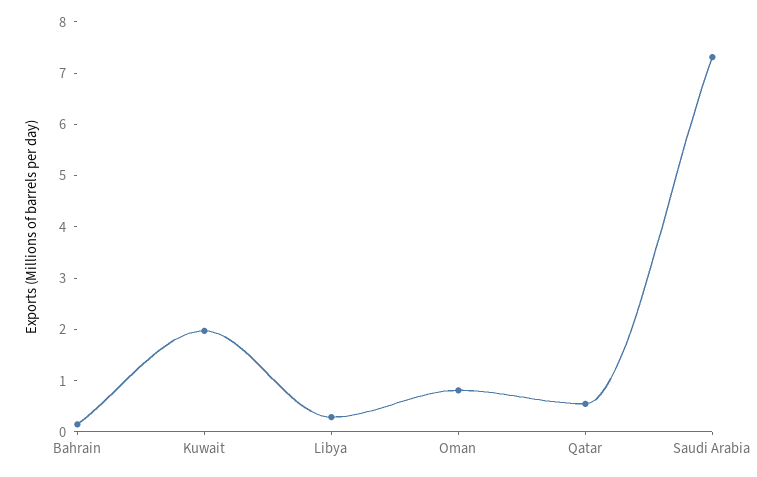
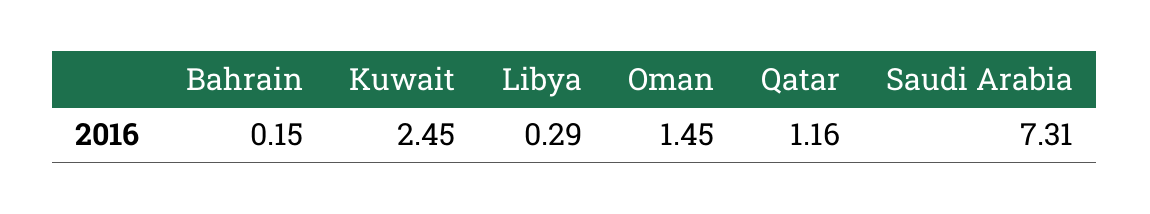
  {
    "Bahrain": 0.15,
-   "Kuwait": 2,
+   "Kuwait": 2.45,
    "Libya": 0.29,
-   "Oman": 0.8,
+   "Oman": 1.45,
-   "Qatar": 0.6,
+   "Qatar": 1.16,
    "Saudi Arabia": 7.31
  }

